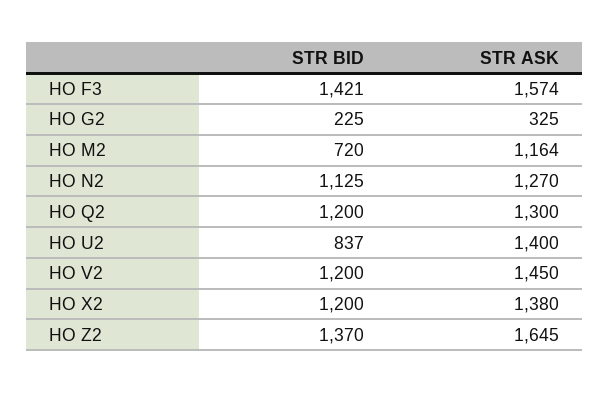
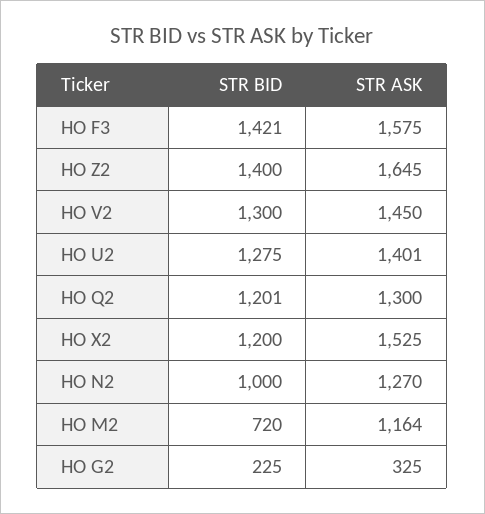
  {
    "STR BID": {
      "HO F3": 1421,
      "HO G2": 225,
      "HO M2": 720,
-     "HO N2": 1125,
+     "HO N2": 1000,
-     "HO Q2": 1200,
+     "HO Q2": 1201,
-     "HO U2": 837,
+     "HO U2": 1275,
-     "HO V2": 1200,
+     "HO V2": 1300,
      "HO X2": 1200,
-     "HO Z2": 1370
+     "HO Z2": 1400
    },
    "STR ASK": {
-     "HO F3": 1574,
+     "HO F3": 1575,
      "HO G2": 325,
      "HO M2": 1164,
      "HO N2": 1270,
      "HO Q2": 1300,
-     "HO U2": 1400,
+     "HO U2": 1401,
      "HO V2": 1450,
-     "HO X2": 1380,
+     "HO X2": 1525,
      "HO Z2": 1645
    }
  }

